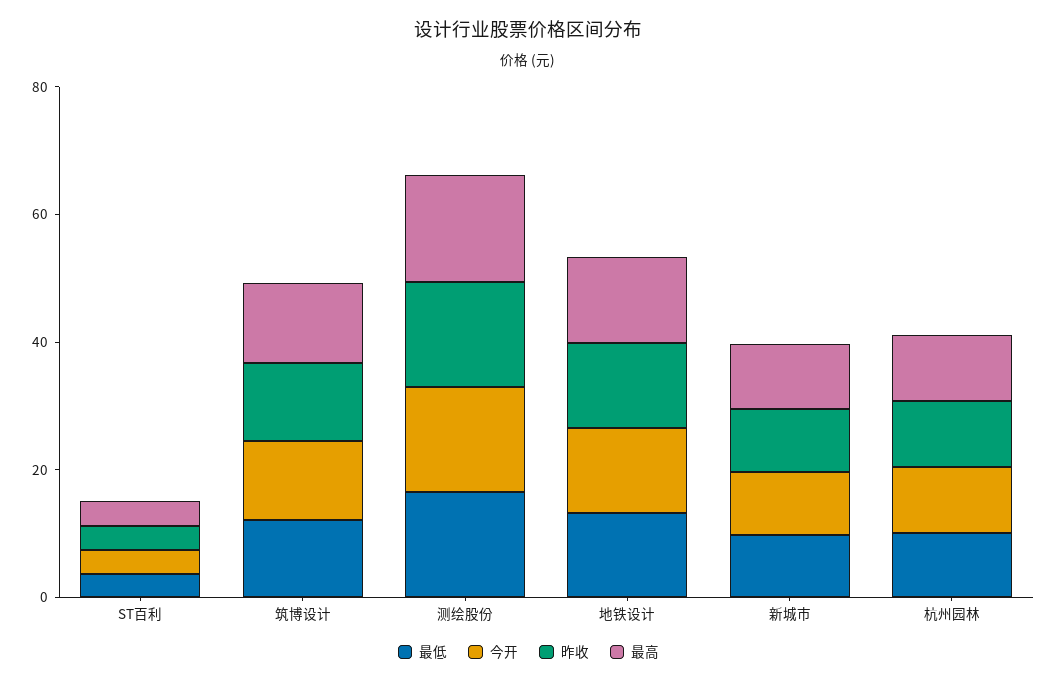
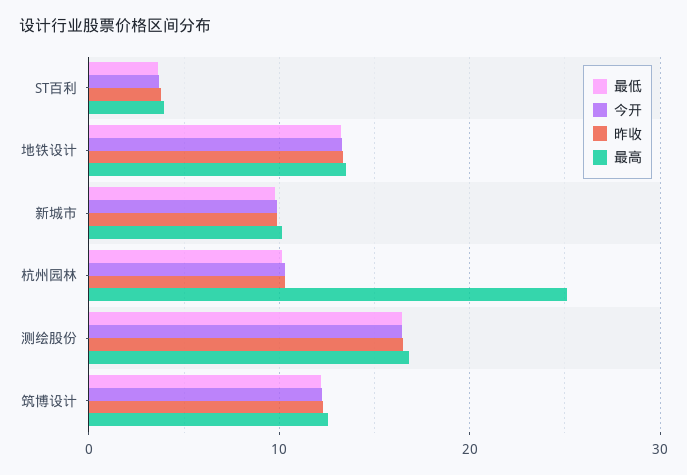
  {
    "最低": {
      "ST百利": 4,
      "筑博设计": 12,
      "测绘股份": 16,
      "地铁设计": 13,
      "新城市": 10,
      "杭州园林": 10
    },
    "今开": {
      "ST百利": 4,
      "筑博设计": 12,
      "测绘股份": 16,
      "地铁设计": 13,
      "新城市": 10,
      "杭州园林": 10
    },
    "昨收": {
      "ST百利": 4,
      "筑博设计": 12,
      "测绘股份": 17,
      "地铁设计": 13,
      "新城市": 10,
      "杭州园林": 10
    },
    "最高": {
      "ST百利": 4,
      "筑博设计": 13,
      "测绘股份": 17,
      "地铁设计": 14,
      "新城市": 10,
-     "杭州园林": 10
+     "杭州园林": 25
    }
  }

